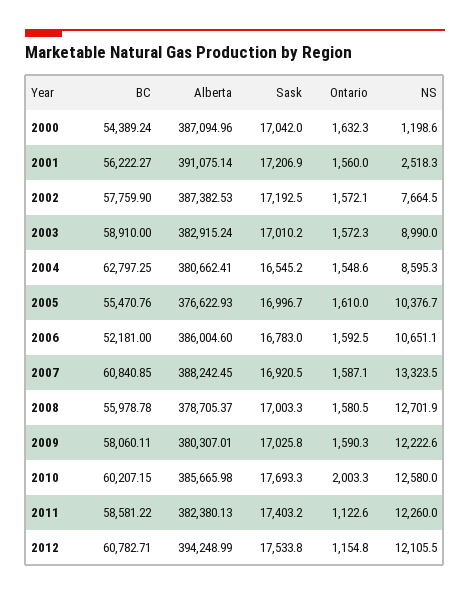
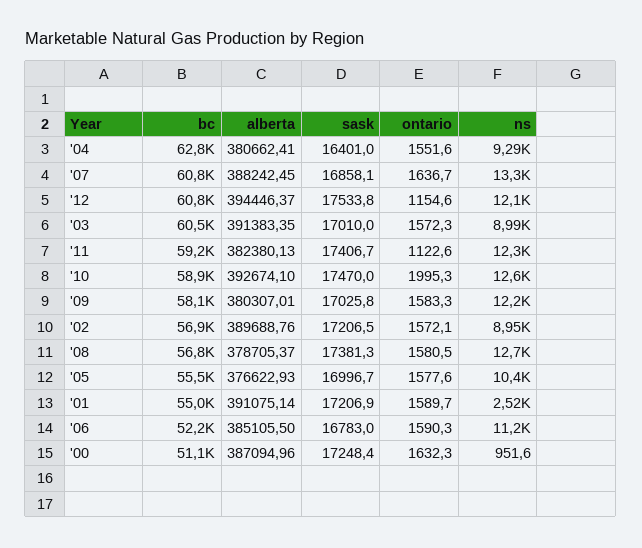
  {
    "BC": {
-     "2000": 54389.24,
+     "2000": 51100,
-     "2001": 56222.27,
+     "2001": 55000,
-     "2002": 57759.9,
+     "2002": 56900,
-     "2003": 58910,
+     "2003": 60500,
      "2004": 62797.25,
      "2005": 55470.76,
      "2006": 52181,
      "2007": 60840.85,
-     "2008": 55978.78,
+     "2008": 56800,
      "2009": 58060.11,
-     "2010": 60207.15,
+     "2010": 58900,
-     "2011": 58581.22,
+     "2011": 59200,
      "2012": 60782.71
    },
    "Alberta": {
      "2000": 387094.96,
      "2001": 391075.14,
-     "2002": 387382.53,
+     "2002": 389688.76,
-     "2003": 382915.24,
+     "2003": 391383.35,
      "2004": 380662.41,
      "2005": 376622.93,
-     "2006": 386004.6,
+     "2006": 385105.5,
      "2007": 388242.45,
      "2008": 378705.37,
      "2009": 380307.01,
-     "2010": 385665.98,
+     "2010": 392674.1,
      "2011": 382380.13,
-     "2012": 394248.99
+     "2012": 394446.37
    },
    "Sask": {
-     "2000": 17042,
+     "2000": 17248.4,
      "2001": 17206.9,
-     "2002": 17192.5,
+     "2002": 17206.5,
-     "2003": 17010.2,
+     "2003": 17010,
-     "2004": 16545.2,
+     "2004": 16401,
      "2005": 16996.7,
      "2006": 16783,
-     "2007": 16920.5,
+     "2007": 16858.1,
-     "2008": 17003.3,
+     "2008": 17381.3,
      "2009": 17025.8,
-     "2010": 17693.3,
+     "2010": 17470,
-     "2011": 17403.2,
+     "2011": 17406.7,
      "2012": 17533.8
    },
    "Ontario": {
      "2000": 1632.3,
-     "2001": 1560,
+     "2001": 1589.7,
      "2002": 1572.1,
      "2003": 1572.3,
-     "2004": 1548.6,
+     "2004": 1551.6,
-     "2005": 1610,
+     "2005": 1577.6,
-     "2006": 1592.5,
+     "2006": 1590.3,
-     "2007": 1587.1,
+     "2007": 1636.7,
      "2008": 1580.5,
-     "2009": 1590.3,
+     "2009": 1583.3,
-     "2010": 2003.3,
+     "2010": 1995.3,
      "2011": 1122.6,
-     "2012": 1154.8
+     "2012": 1154.6
    },
    "NS": {
-     "2000": 1198.6,
+     "2000": 951.6,
      "2001": 2518.3,
-     "2002": 7664.5,
+     "2002": 8950,
      "2003": 8990,
-     "2004": 8595.3,
+     "2004": 9290,
      "2005": 10376.7,
-     "2006": 10651.1,
+     "2006": 11200,
      "2007": 13323.5,
      "2008": 12701.9,
      "2009": 12222.6,
      "2010": 12580,
      "2011": 12260,
      "2012": 12105.5
    }
  }

